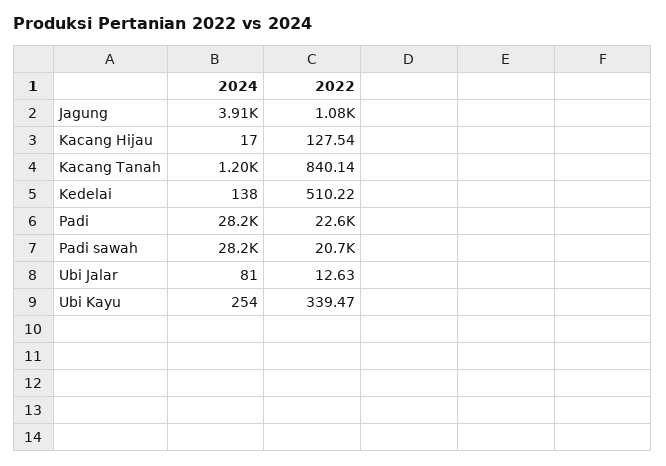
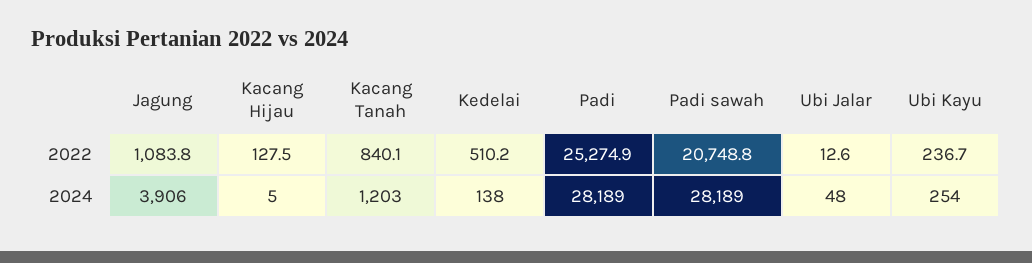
  {
    "2024": {
      "Jagung": 3906,
-     "Kacang Hijau": 17,
+     "Kacang Hijau": 5,
      "Kacang Tanah": 1203,
      "Kedelai": 138,
      "Padi": 28189,
      "Padi sawah": 28189,
-     "Ubi Jalar": 81,
+     "Ubi Jalar": 48,
      "Ubi Kayu": 254
    },
    "2022": {
      "Jagung": 1083.8,
      "Kacang Hijau": 127.54,
      "Kacang Tanah": 840.14,
      "Kedelai": 510.22,
-     "Padi": 22600,
+     "Padi": 25274.9,
      "Padi sawah": 20748.8,
      "Ubi Jalar": 12.63,
-     "Ubi Kayu": 339.47
+     "Ubi Kayu": 236.7
    }
  }

